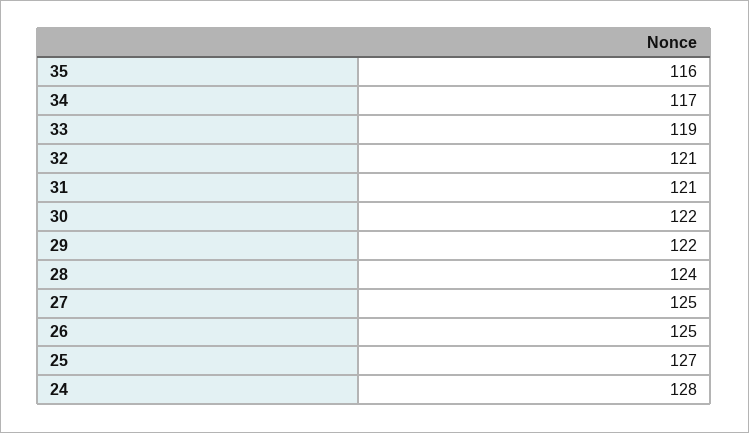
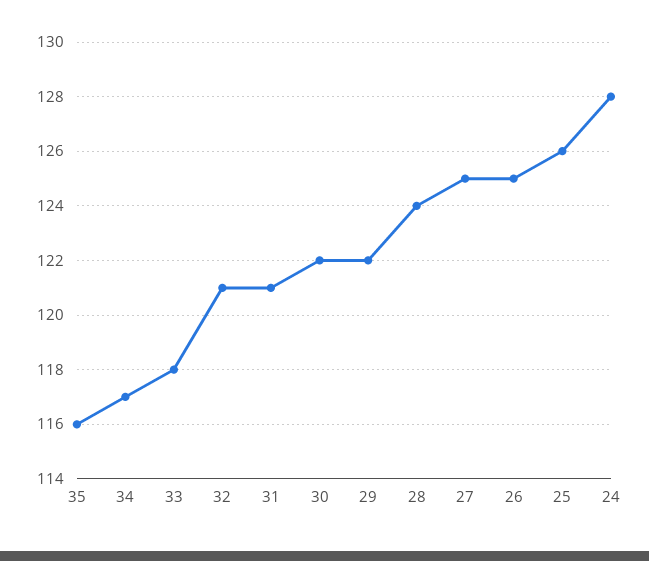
  {
    "35": 116,
    "34": 117,
-   "33": 119,
+   "33": 118,
    "32": 121,
    "31": 121,
    "30": 122,
    "29": 122,
    "28": 124,
    "27": 125,
    "26": 125,
-   "25": 127,
+   "25": 126,
    "24": 128
  }

